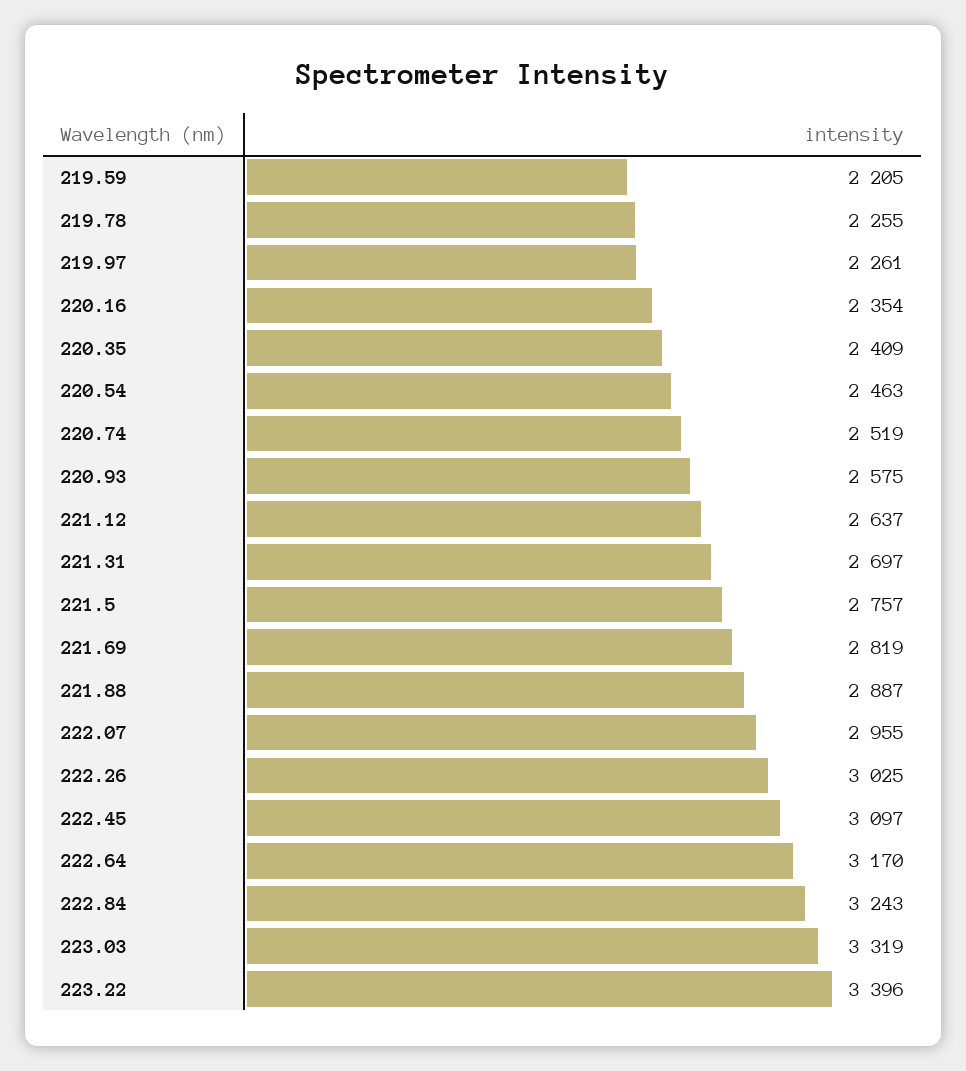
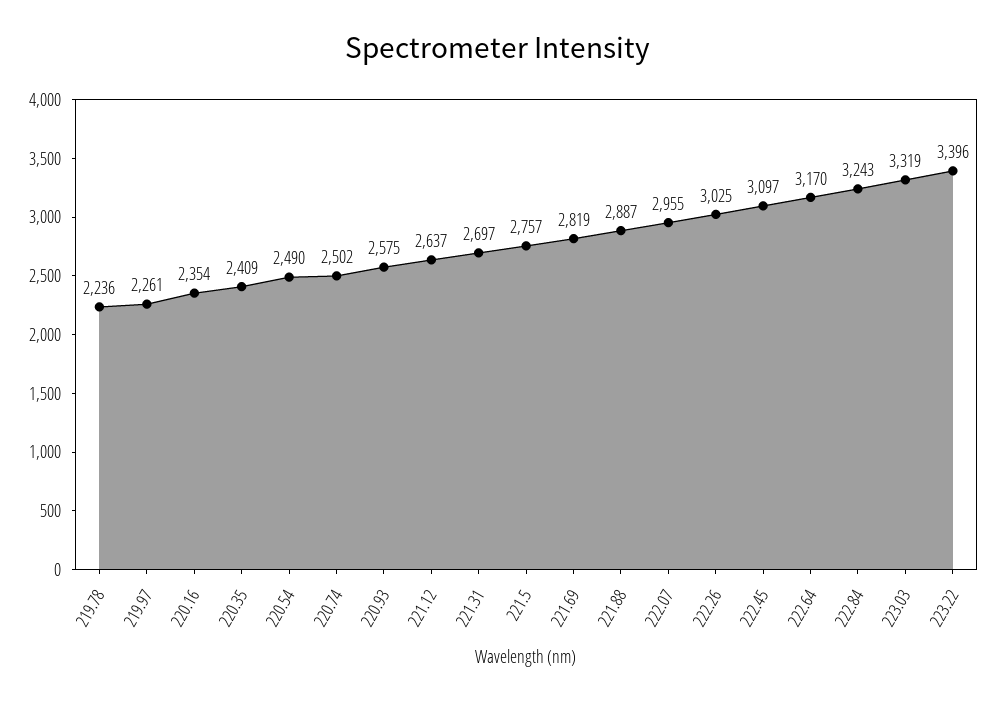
  {
-   "219.59": 2205,
-   "219.78": 2255,
+   "219.78": 2236,
    "219.97": 2261,
    "220.16": 2354,
    "220.35": 2409,
-   "220.54": 2463,
+   "220.54": 2490,
-   "220.74": 2519,
+   "220.74": 2502,
    "220.93": 2575,
    "221.12": 2637,
    "221.31": 2697,
    "221.5": 2757,
    "221.69": 2819,
    "221.88": 2887,
    "222.07": 2955,
    "222.26": 3025,
    "222.45": 3097,
    "222.64": 3170,
    "222.84": 3243,
    "223.03": 3319,
    "223.22": 3396
  }

